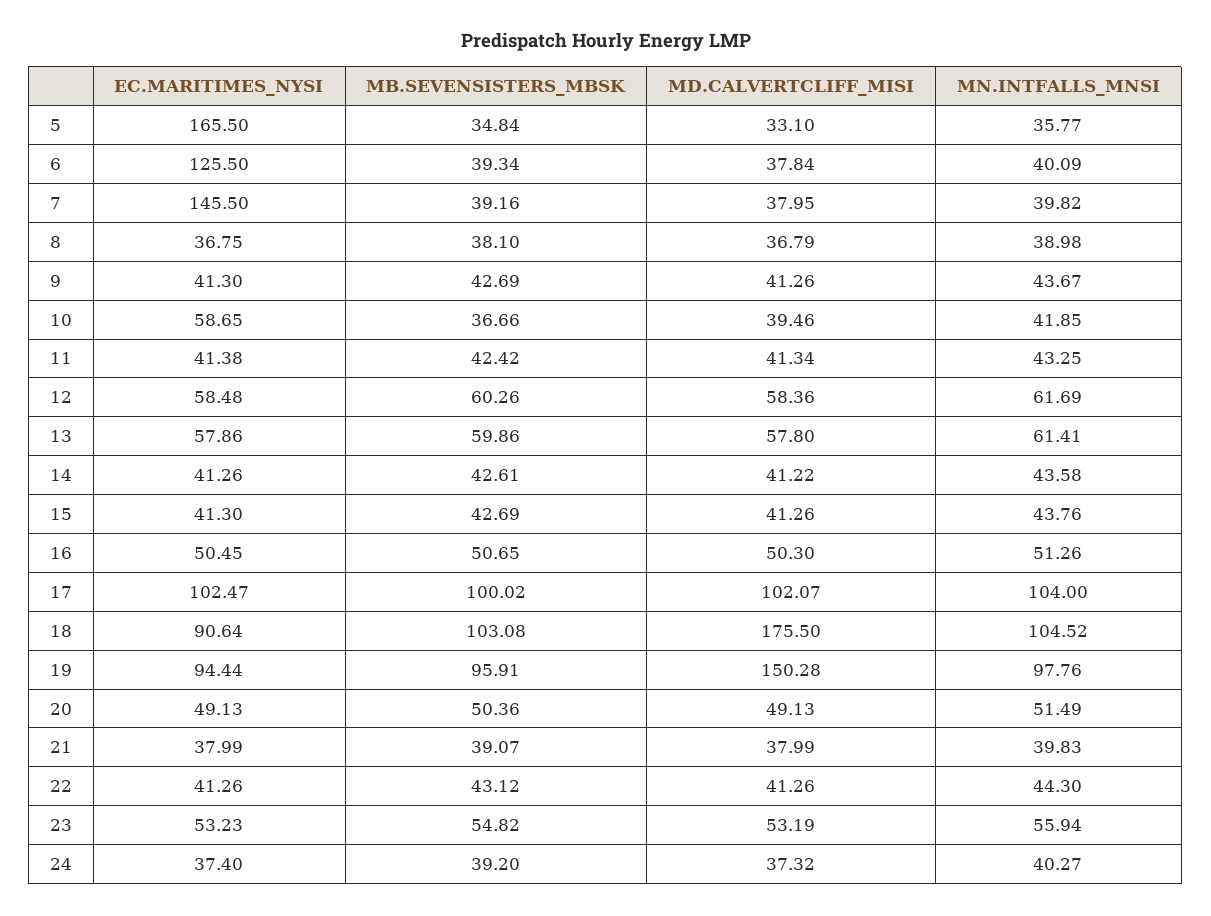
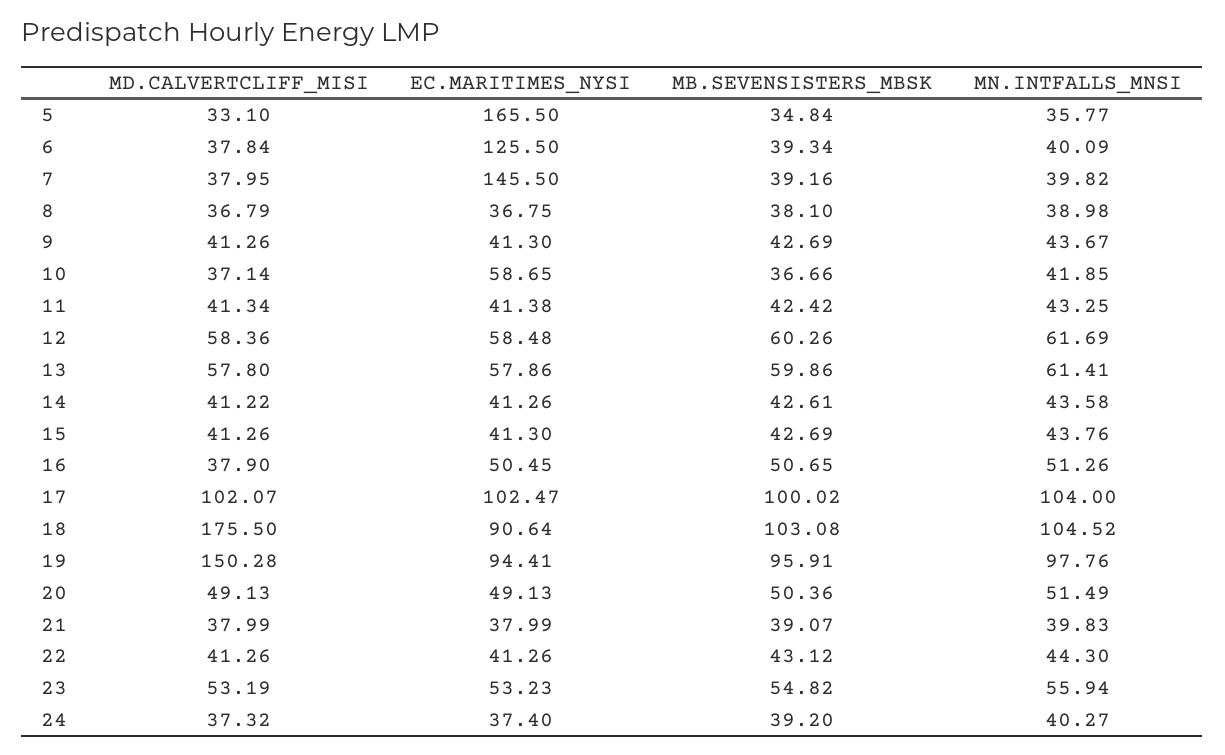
  {
    "EC.MARITIMES_NYSI": {
      "5": 165.5,
      "6": 125.5,
      "7": 145.5,
      "8": 36.75,
      "9": 41.3,
      "10": 58.65,
      "11": 41.38,
      "12": 58.48,
      "13": 57.86,
      "14": 41.26,
      "15": 41.3,
      "16": 50.45,
      "17": 102.47,
      "18": 90.64,
-     "19": 94.44,
+     "19": 94.41,
      "20": 49.13,
      "21": 37.99,
      "22": 41.26,
      "23": 53.23,
      "24": 37.4
    },
    "MB.SEVENSISTERS_MBSK": {
      "5": 34.84,
      "6": 39.34,
      "7": 39.16,
      "8": 38.1,
      "9": 42.69,
      "10": 36.66,
      "11": 42.42,
      "12": 60.26,
      "13": 59.86,
      "14": 42.61,
      "15": 42.69,
      "16": 50.65,
      "17": 100.02,
      "18": 103.08,
      "19": 95.91,
      "20": 50.36,
      "21": 39.07,
      "22": 43.12,
      "23": 54.82,
      "24": 39.2
    },
    "MD.CALVERTCLIFF_MISI": {
      "5": 33.1,
      "6": 37.84,
      "7": 37.95,
      "8": 36.79,
      "9": 41.26,
-     "10": 39.46,
+     "10": 37.14,
      "11": 41.34,
      "12": 58.36,
      "13": 57.8,
      "14": 41.22,
      "15": 41.26,
-     "16": 50.3,
+     "16": 37.9,
      "17": 102.07,
      "18": 175.5,
      "19": 150.28,
      "20": 49.13,
      "21": 37.99,
      "22": 41.26,
      "23": 53.19,
      "24": 37.32
    },
    "MN.INTFALLS_MNSI": {
      "5": 35.77,
      "6": 40.09,
      "7": 39.82,
      "8": 38.98,
      "9": 43.67,
      "10": 41.85,
      "11": 43.25,
      "12": 61.69,
      "13": 61.41,
      "14": 43.58,
      "15": 43.76,
      "16": 51.26,
      "17": 104,
      "18": 104.52,
      "19": 97.76,
      "20": 51.49,
      "21": 39.83,
      "22": 44.3,
      "23": 55.94,
      "24": 40.27
    }
  }

